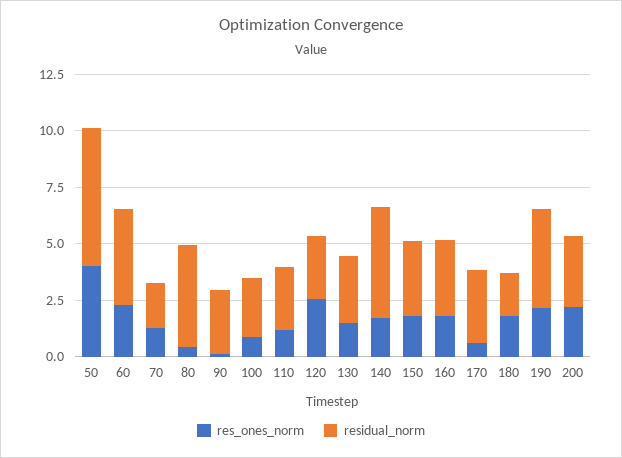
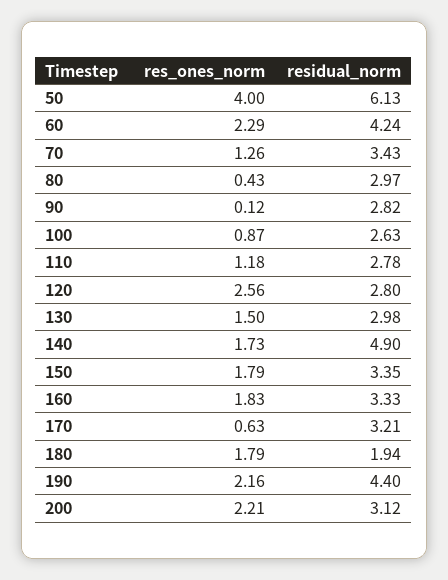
  {
    "res_ones_norm": {
      "50": 4,
      "60": 2.29,
      "70": 1.26,
      "80": 0.43,
      "90": 0.12,
      "100": 0.87,
      "110": 1.18,
      "120": 2.56,
      "130": 1.5,
      "140": 1.73,
      "150": 1.79,
      "160": 1.83,
      "170": 0.63,
      "180": 1.79,
      "190": 2.16,
      "200": 2.21
    },
    "residual_norm": {
      "50": 6.13,
      "60": 4.24,
-     "70": 2,
+     "70": 3.43,
-     "80": 4.5,
+     "80": 2.97,
      "90": 2.82,
      "100": 2.63,
      "110": 2.78,
      "120": 2.8,
      "130": 2.98,
      "140": 4.9,
      "150": 3.35,
      "160": 3.33,
      "170": 3.21,
      "180": 1.94,
      "190": 4.4,
      "200": 3.12
    }
  }

